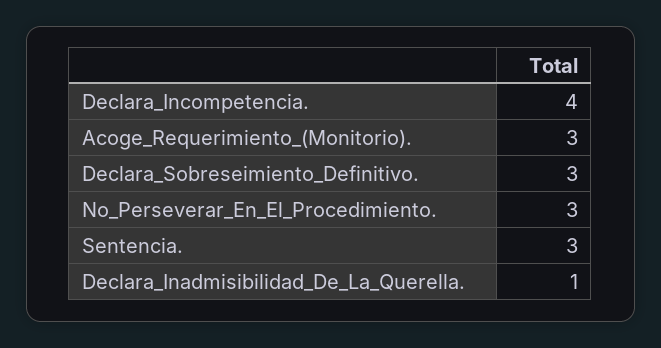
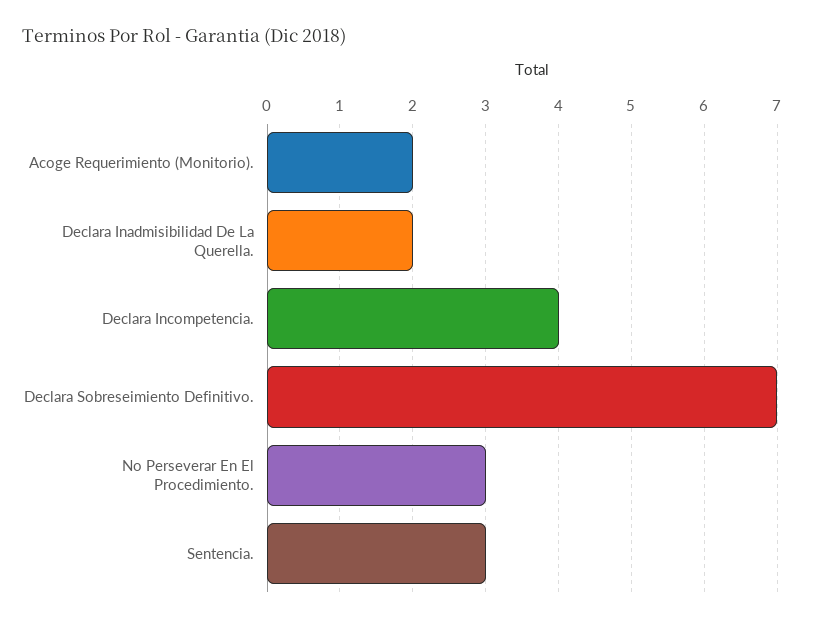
  {
    "Declara_Incompetencia.": 4,
-   "Acoge_Requerimiento_(Monitorio).": 3,
+   "Acoge_Requerimiento_(Monitorio).": 2,
-   "Declara_Sobreseimiento_Definitivo.": 3,
+   "Declara_Sobreseimiento_Definitivo.": 7,
    "No_Perseverar_En_El_Procedimiento.": 3,
    "Sentencia.": 3,
-   "Declara_Inadmisibilidad_De_La_Querella.": 1
+   "Declara_Inadmisibilidad_De_La_Querella.": 2
  }

